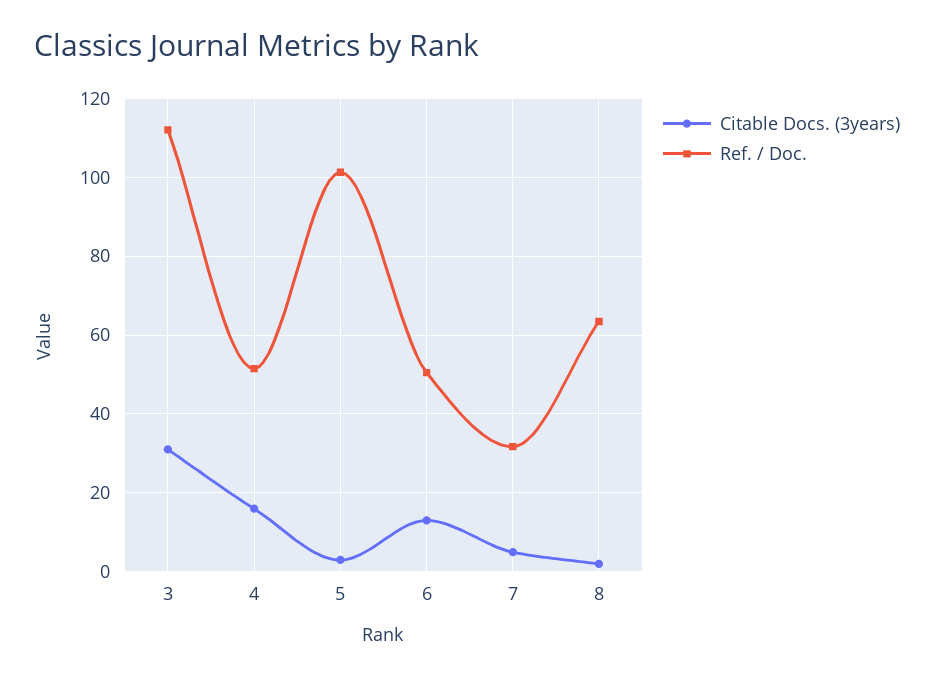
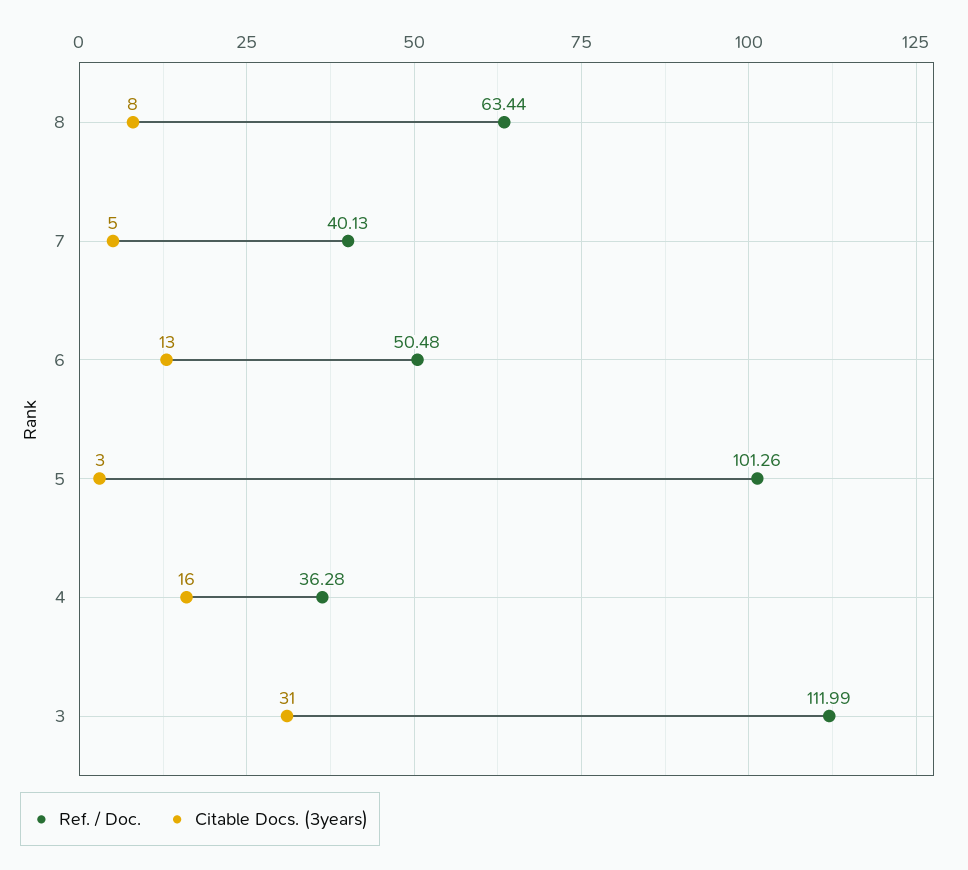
  {
    "Citable Docs. (3years)": {
      "3": 31,
      "4": 16,
      "5": 3,
      "6": 13,
      "7": 5,
-     "8": 2
+     "8": 8
    },
    "Ref. / Doc.": {
      "3": 111.99,
-     "4": 52,
+     "4": 36.28,
      "5": 101.26,
      "6": 50.48,
-     "7": 32,
+     "7": 40.13,
      "8": 63.44
    }
  }

